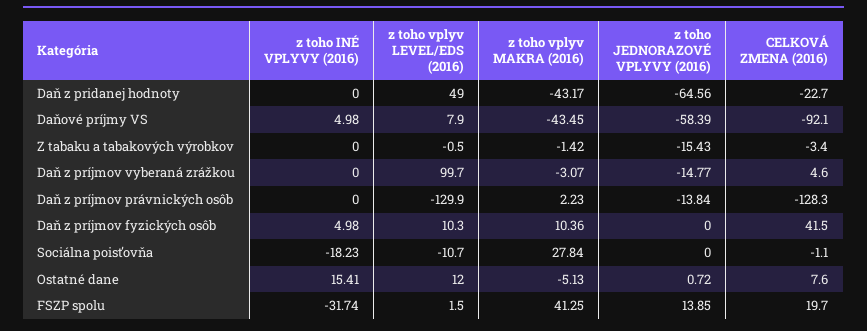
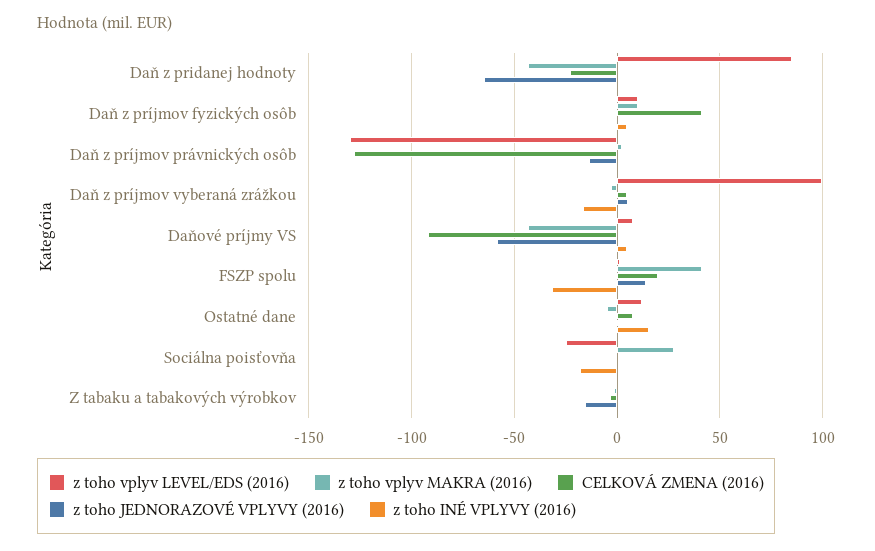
  {
    "z toho INÉ VPLYVY (2016)": {
      "Daň z pridanej hodnoty": 0,
      "Daňové príjmy VS": 4.98,
      "Z tabaku a tabakových výrobkov": 0,
-     "Daň z príjmov vyberaná zrážkou": 0,
+     "Daň z príjmov vyberaná zrážkou": -15,
      "Daň z príjmov právnických osôb": 0,
      "Daň z príjmov fyzických osôb": 4.98,
      "Sociálna poisťovňa": -18.23,
      "Ostatné dane": 15.41,
      "FSZP spolu": -31.74
    },
    "z toho vplyv LEVEL/EDS (2016)": {
-     "Daň z pridanej hodnoty": 49,
+     "Daň z pridanej hodnoty": 85,
      "Daňové príjmy VS": 7.9,
      "Z tabaku a tabakových výrobkov": -0.5,
      "Daň z príjmov vyberaná zrážkou": 99.7,
      "Daň z príjmov právnických osôb": -129.9,
      "Daň z príjmov fyzických osôb": 10.3,
-     "Sociálna poisťovňa": -10.7,
+     "Sociálna poisťovňa": -25,
      "Ostatné dane": 12,
      "FSZP spolu": 1.5
    },
    "z toho vplyv MAKRA (2016)": {
      "Daň z pridanej hodnoty": -43.17,
      "Daňové príjmy VS": -43.45,
      "Z tabaku a tabakových výrobkov": -1.42,
      "Daň z príjmov vyberaná zrážkou": -3.07,
      "Daň z príjmov právnických osôb": 2.23,
      "Daň z príjmov fyzických osôb": 10.36,
      "Sociálna poisťovňa": 27.84,
      "Ostatné dane": -5.13,
      "FSZP spolu": 41.25
    },
    "z toho JEDNORAZOVÉ VPLYVY (2016)": {
      "Daň z pridanej hodnoty": -64.56,
      "Daňové príjmy VS": -58.39,
      "Z tabaku a tabakových výrobkov": -15.43,
-     "Daň z príjmov vyberaná zrážkou": -14.77,
+     "Daň z príjmov vyberaná zrážkou": 5,
      "Daň z príjmov právnických osôb": -13.84,
      "Daň z príjmov fyzických osôb": 0,
      "Sociálna poisťovňa": 0,
      "Ostatné dane": 0.72,
      "FSZP spolu": 13.85
    },
    "CELKOVÁ ZMENA (2016)": {
      "Daň z pridanej hodnoty": -22.7,
      "Daňové príjmy VS": -92.1,
      "Z tabaku a tabakových výrobkov": -3.4,
      "Daň z príjmov vyberaná zrážkou": 4.6,
      "Daň z príjmov právnických osôb": -128.3,
      "Daň z príjmov fyzických osôb": 41.5,
      "Sociálna poisťovňa": -1.1,
      "Ostatné dane": 7.6,
      "FSZP spolu": 19.7
    }
  }

